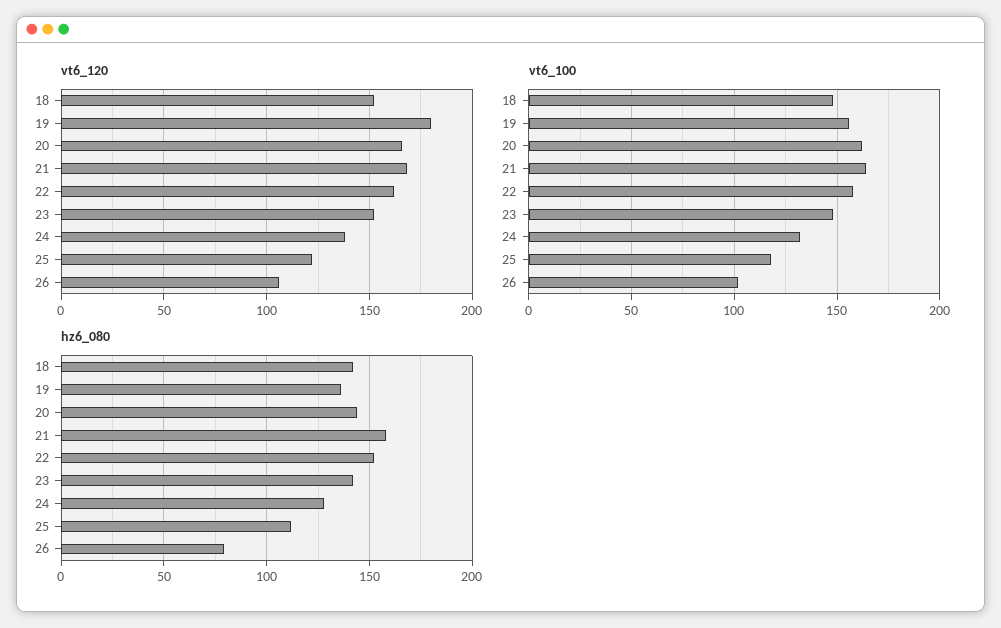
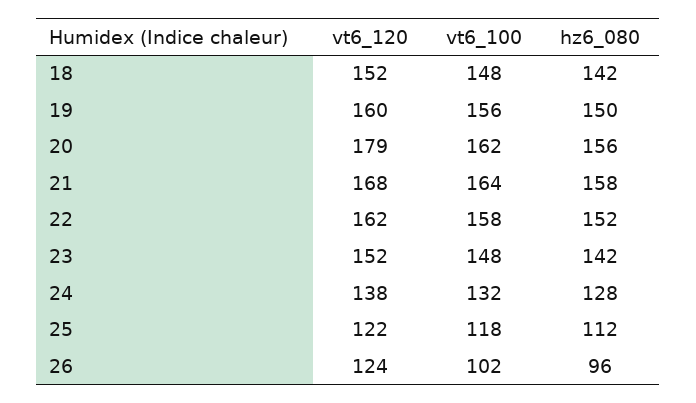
  {
    "vt6_120": {
      "18": 152,
-     "19": 180,
+     "19": 160,
-     "20": 165,
+     "20": 179,
      "21": 168,
      "22": 162,
      "23": 152,
      "24": 138,
      "25": 122,
-     "26": 105
+     "26": 124
    },
    "vt6_100": {
      "18": 148,
      "19": 156,
      "20": 162,
      "21": 164,
      "22": 158,
      "23": 148,
      "24": 132,
      "25": 118,
      "26": 102
    },
    "hz6_080": {
      "18": 142,
-     "19": 135,
+     "19": 150,
-     "20": 145,
+     "20": 156,
      "21": 158,
      "22": 152,
      "23": 142,
      "24": 128,
      "25": 112,
-     "26": 80
+     "26": 96
    }
  }

